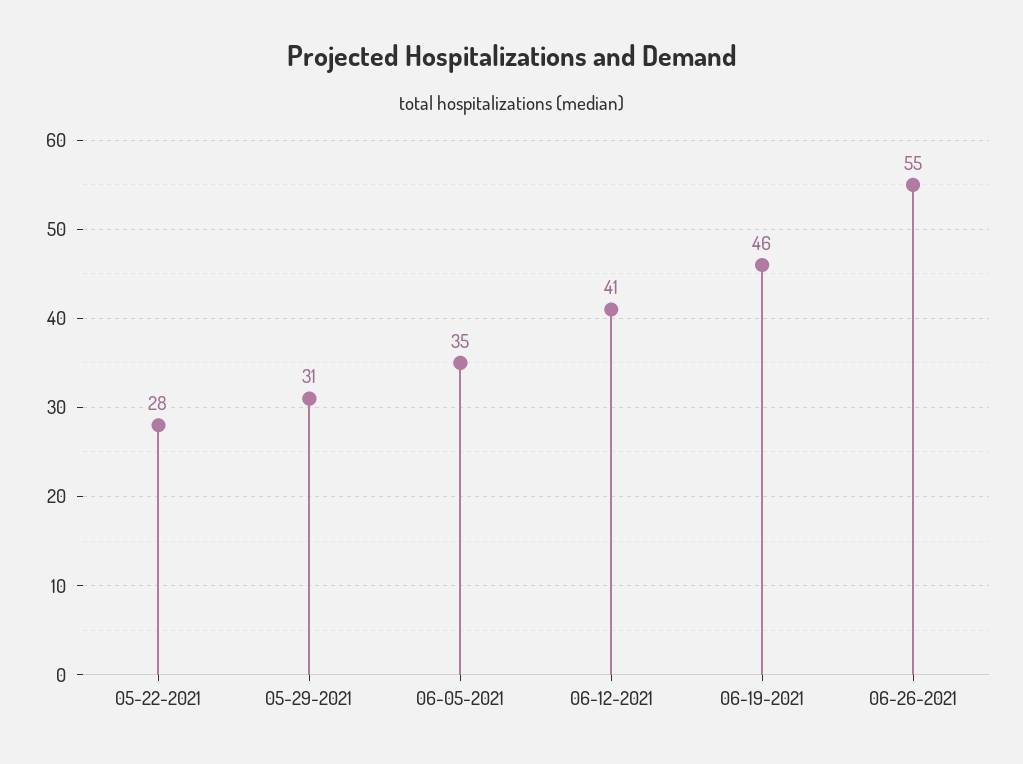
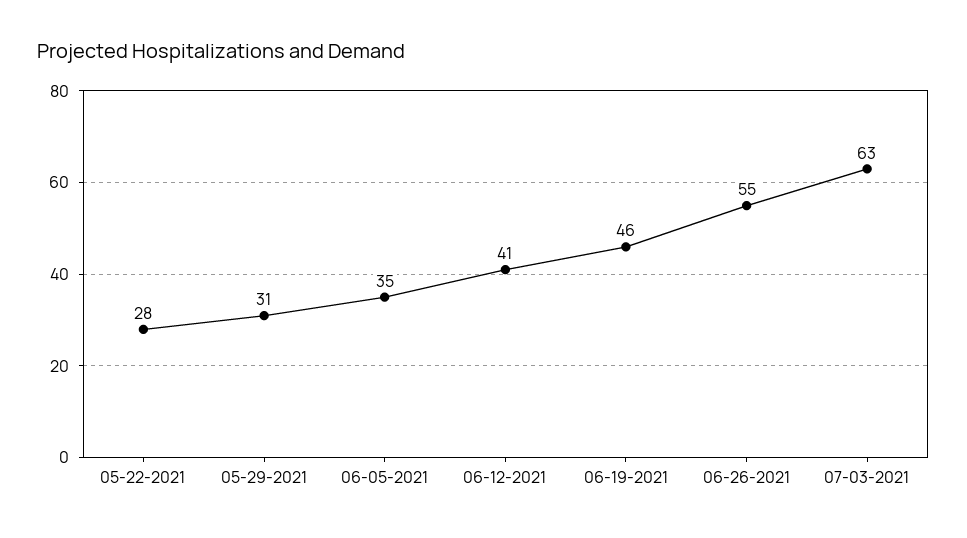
  {
    "05-22-2021": 28,
    "05-29-2021": 31,
    "06-05-2021": 35,
    "06-12-2021": 41,
    "06-19-2021": 46,
-   "06-26-2021": 55
+   "06-26-2021": 55,
+   "07-03-2021": 63
  }

